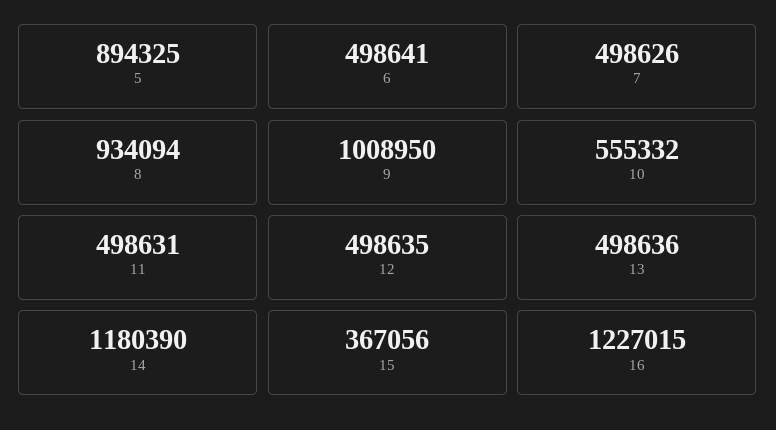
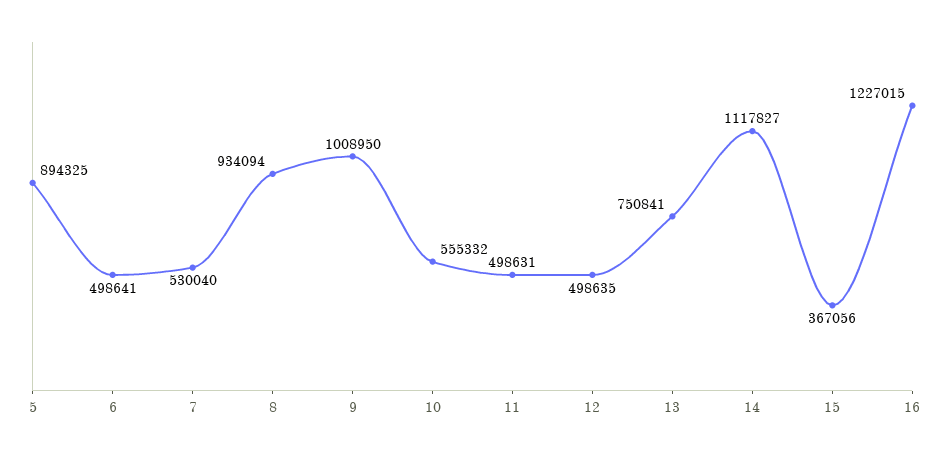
  {
    "5": 894325,
    "6": 498641,
-   "7": 498626,
+   "7": 530040,
    "8": 934094,
    "9": 1008950,
    "10": 555332,
    "11": 498631,
    "12": 498635,
-   "13": 498636,
+   "13": 750841,
-   "14": 1180390,
+   "14": 1117827,
    "15": 367056,
    "16": 1227015
  }

